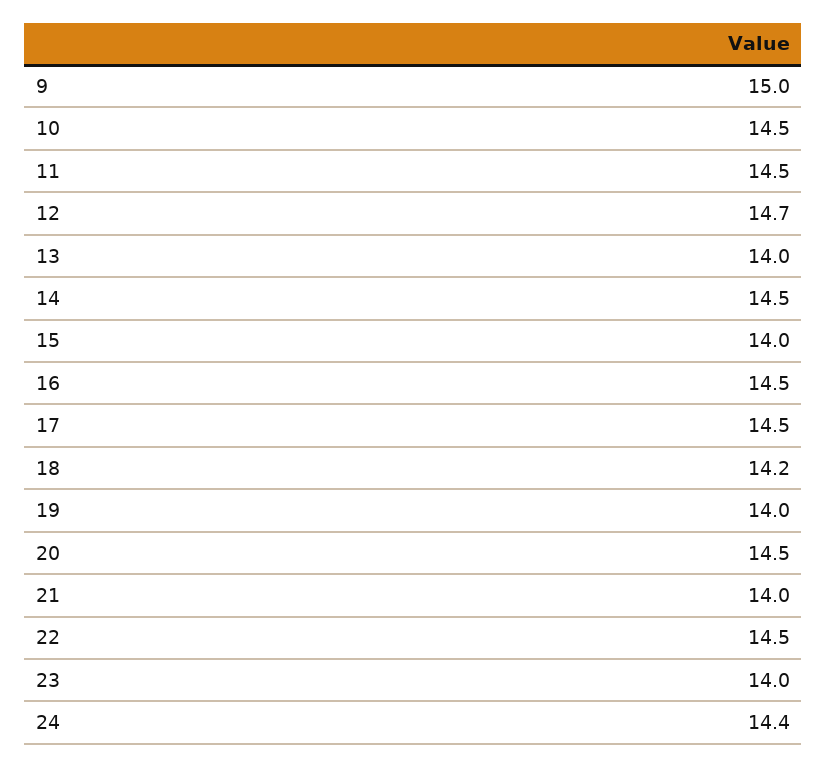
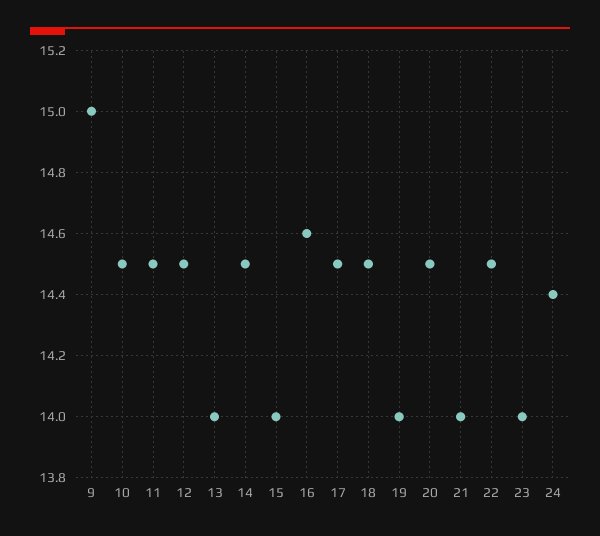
  {
    "9": 15,
    "10": 14.5,
    "11": 14.5,
-   "12": 14.7,
+   "12": 14.5,
    "13": 14,
    "14": 14.5,
    "15": 14,
-   "16": 14.5,
+   "16": 14.6,
    "17": 14.5,
-   "18": 14.2,
+   "18": 14.5,
    "19": 14,
    "20": 14.5,
    "21": 14,
    "22": 14.5,
    "23": 14,
    "24": 14.4
  }

